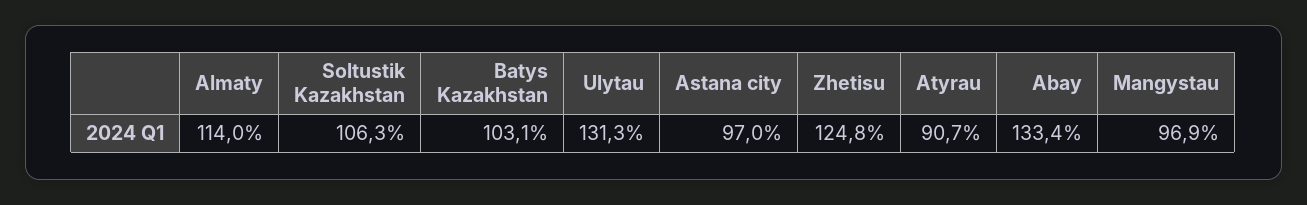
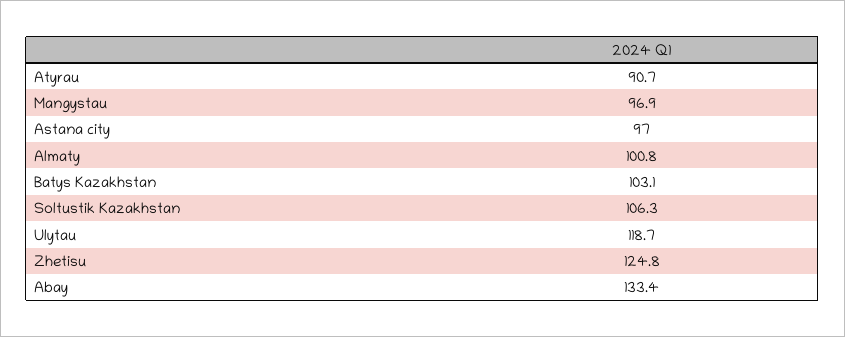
  {
-   "Almaty": 114,
+   "Almaty": 100.8,
    "Soltustik Kazakhstan": 106.3,
    "Batys Kazakhstan": 103.1,
-   "Ulytau": 131.3,
+   "Ulytau": 118.7,
    "Astana city": 97,
    "Zhetisu": 124.8,
    "Atyrau": 90.7,
    "Abay": 133.4,
    "Mangystau": 96.9
  }

